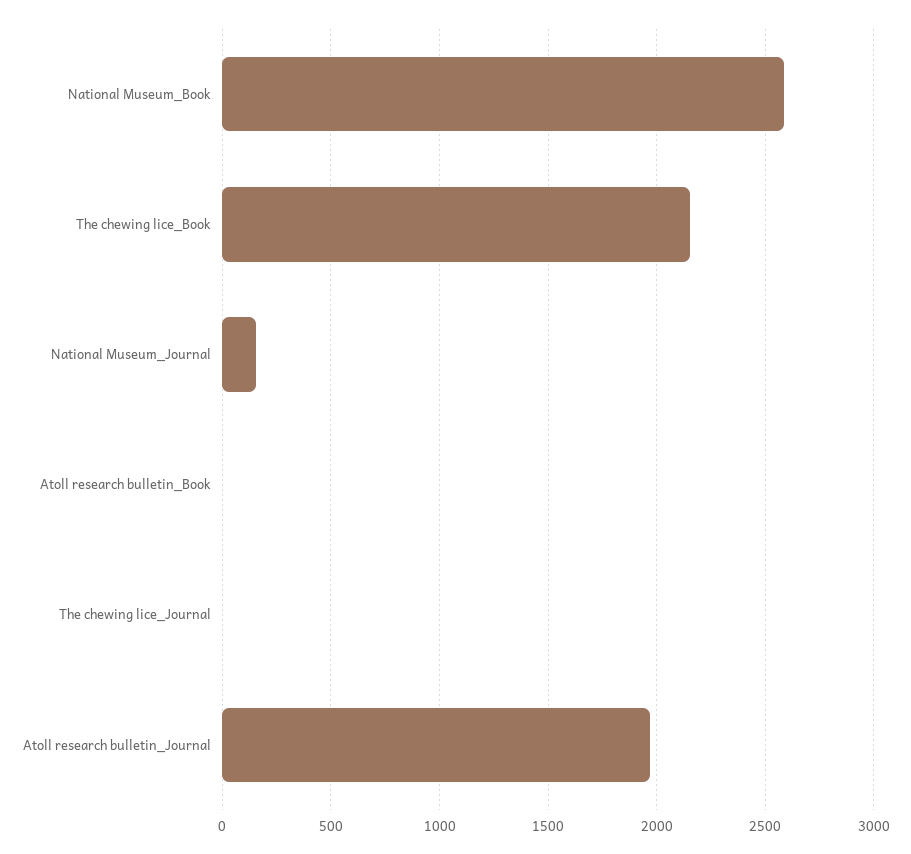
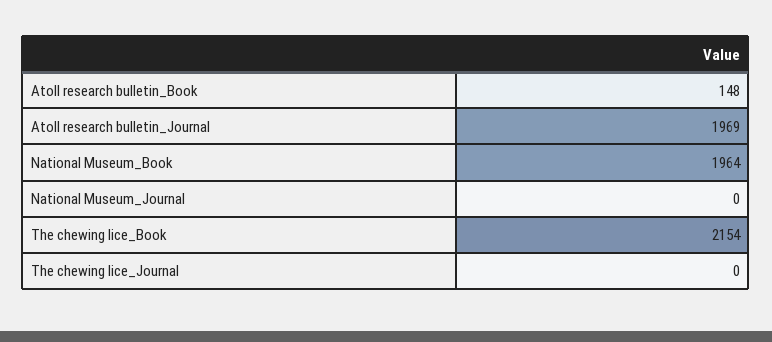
  {
-   "National Museum_Book": 2600,
+   "National Museum_Book": 1964,
    "The chewing lice_Book": 2154,
-   "National Museum_Journal": 150,
+   "National Museum_Journal": 0,
-   "Atoll research bulletin_Book": 0,
+   "Atoll research bulletin_Book": 148,
    "The chewing lice_Journal": 0,
    "Atoll research bulletin_Journal": 1969
  }

